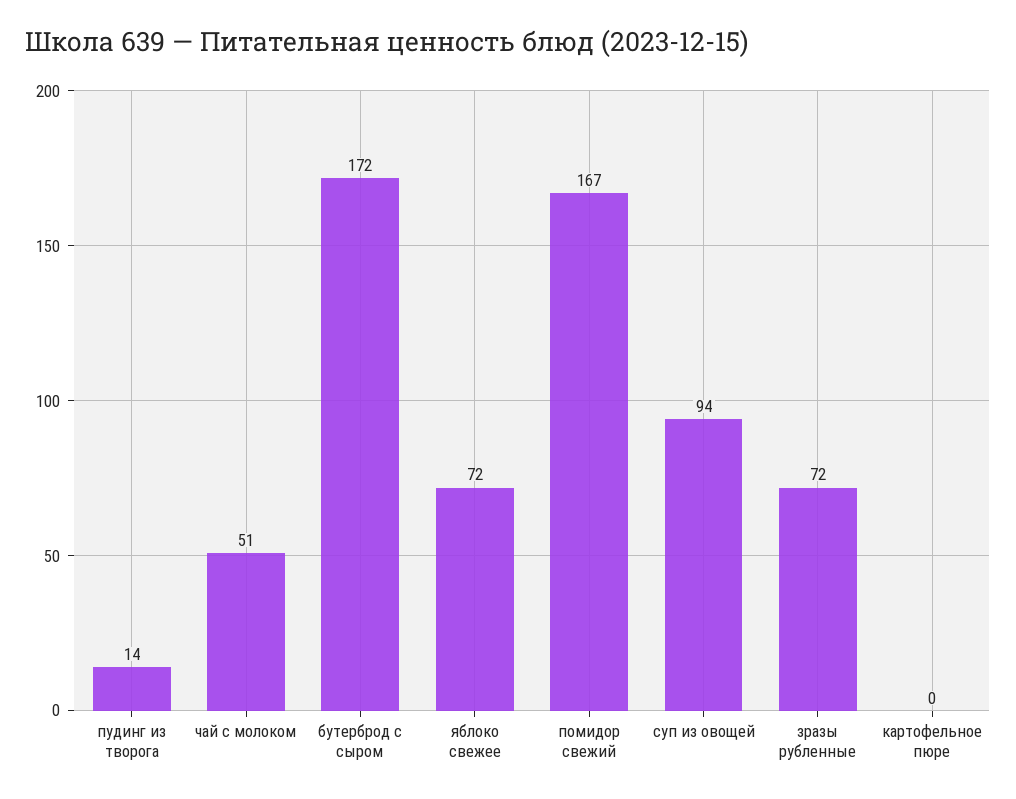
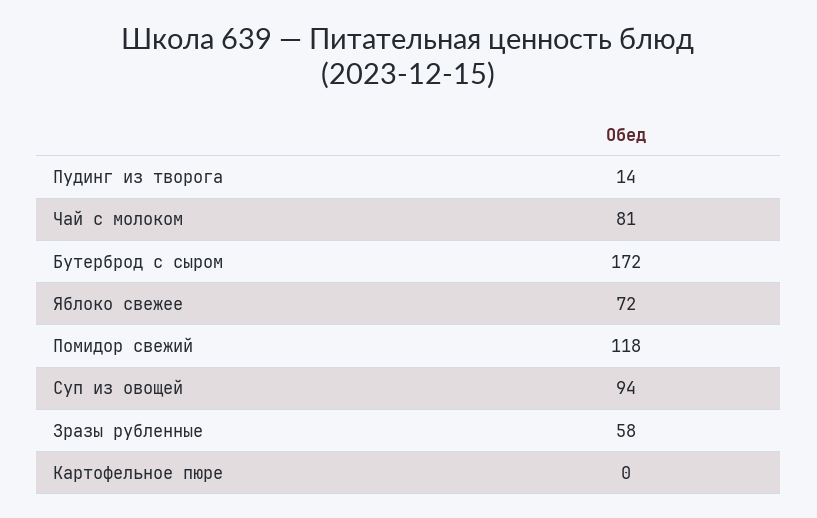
  {
    "пудинг из творога": 14,
-   "чай с молоком": 51,
+   "чай с молоком": 81,
    "бутерброд с сыром": 172,
    "яблоко свежее": 72,
-   "помидор свежий": 167,
+   "помидор свежий": 118,
    "суп из овощей": 94,
-   "зразы рубленные": 72,
+   "зразы рубленные": 58,
    "картофельное пюре": 0
  }

